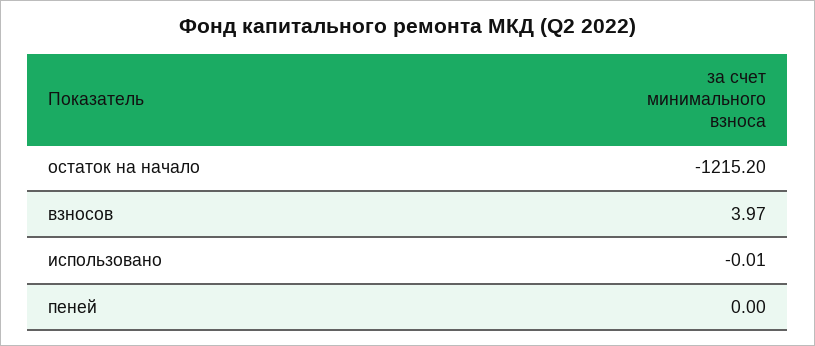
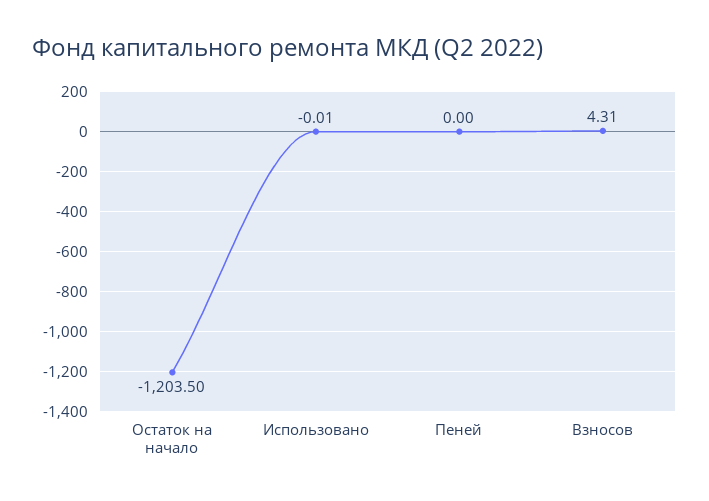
  {
-   "остаток на начало": -1215.2,
+   "остаток на начало": -1203.5,
-   "взносов": 3.97,
+   "взносов": 4.31,
    "использовано": -0.01,
    "пеней": 0
  }

